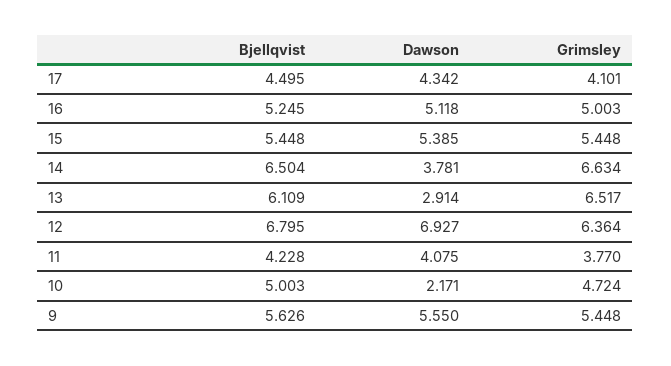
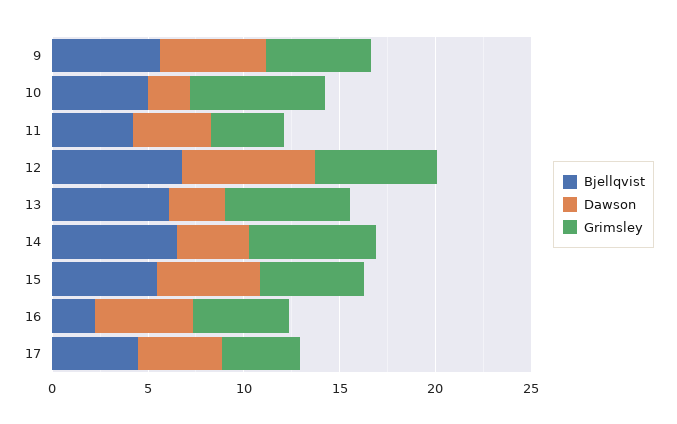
  {
    "Bjellqvist": {
      "17": 4.495,
-     "16": 5.245,
+     "16": 2,
      "15": 5.448,
      "14": 6.504,
      "13": 6.109,
      "12": 6.795,
      "11": 4.228,
      "10": 5.003,
      "9": 5.626
    },
    "Dawson": {
      "17": 4.342,
      "16": 5.118,
      "15": 5.385,
      "14": 3.781,
      "13": 2.914,
      "12": 6.927,
      "11": 4.075,
      "10": 2.171,
      "9": 5.55
    },
    "Grimsley": {
      "17": 4.101,
      "16": 5.003,
      "15": 5.448,
      "14": 6.634,
      "13": 6.517,
      "12": 6.364,
      "11": 3.77,
-     "10": 4.724,
+     "10": 7,
      "9": 5.448
    }
  }

